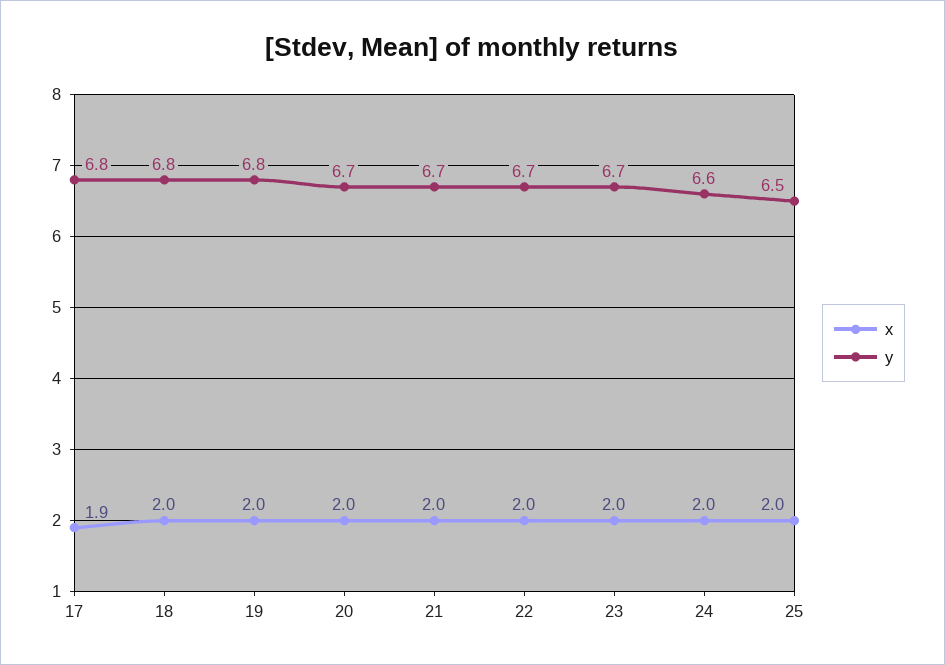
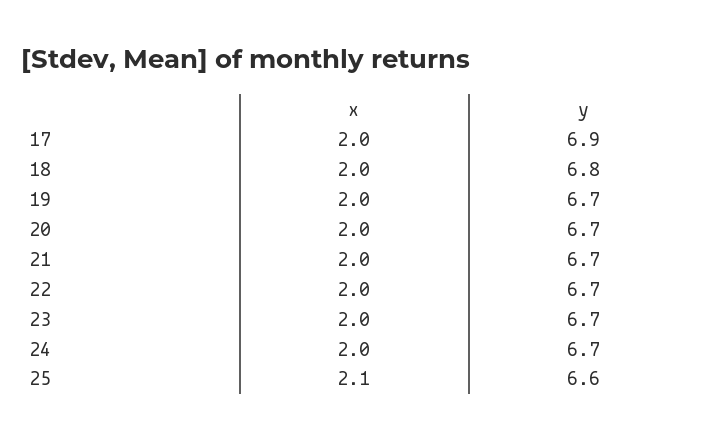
  {
    "x": {
-     "17": 1.9,
+     "17": 2,
      "18": 2,
      "19": 2,
      "20": 2,
      "21": 2,
      "22": 2,
      "23": 2,
      "24": 2,
-     "25": 2
+     "25": 2.1
    },
    "y": {
-     "17": 6.8,
+     "17": 6.9,
      "18": 6.8,
-     "19": 6.8,
+     "19": 6.7,
      "20": 6.7,
      "21": 6.7,
      "22": 6.7,
      "23": 6.7,
-     "24": 6.6,
+     "24": 6.7,
-     "25": 6.5
+     "25": 6.6
    }
  }

